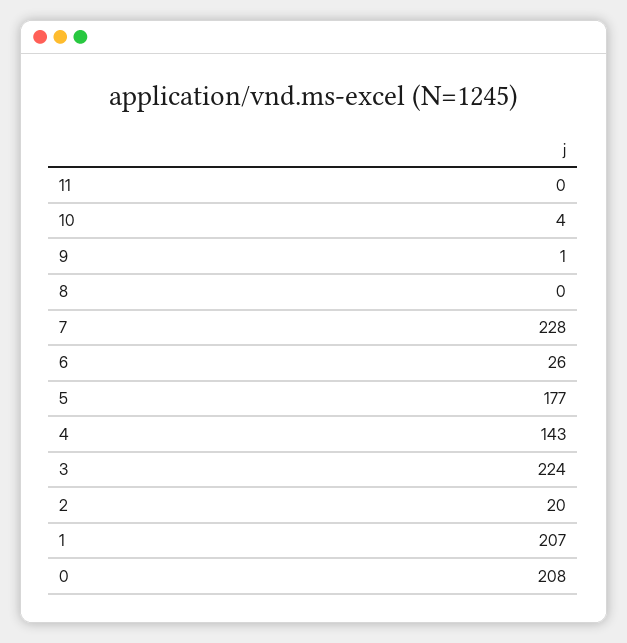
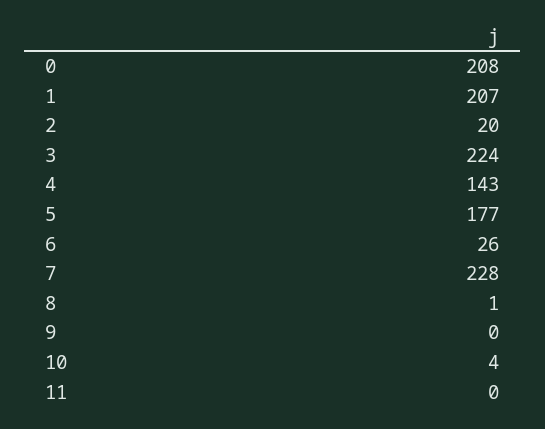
  {
    "11": 0,
    "10": 4,
-   "9": 1,
+   "9": 0,
-   "8": 0,
+   "8": 1,
    "7": 228,
    "6": 26,
    "5": 177,
    "4": 143,
    "3": 224,
    "2": 20,
    "1": 207,
    "0": 208
  }

